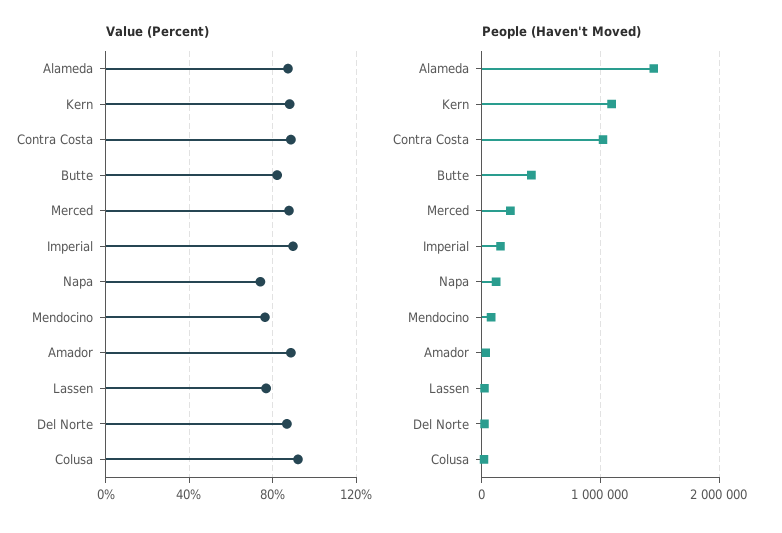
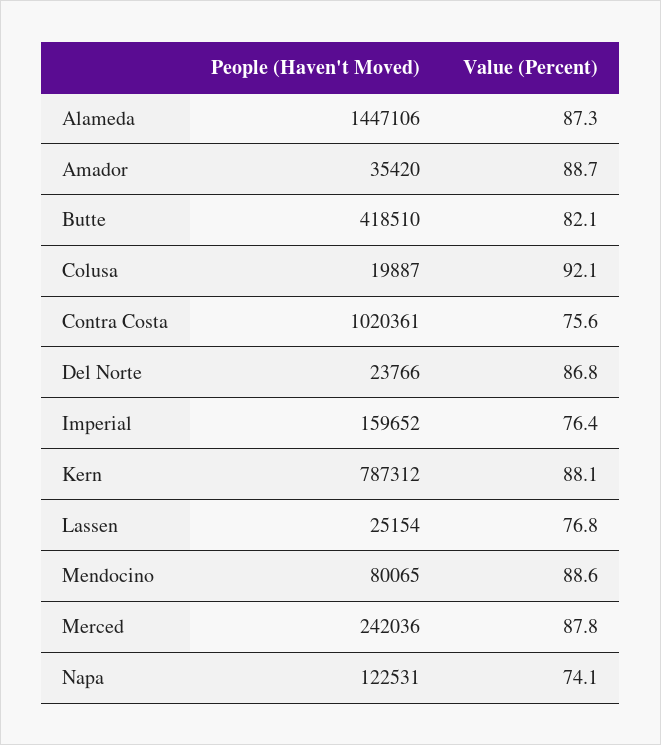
  {
    "Value (Percent)": {
      "Alameda": 87.3,
      "Kern": 88.1,
-     "Contra Costa": 90,
+     "Contra Costa": 75.6,
      "Butte": 82.1,
      "Merced": 87.8,
-     "Imperial": 90,
+     "Imperial": 76.4,
      "Napa": 74.1,
-     "Mendocino": 75,
+     "Mendocino": 88.6,
      "Amador": 88.7,
      "Lassen": 76.8,
      "Del Norte": 86.8,
      "Colusa": 92.1
    },
    "People (Haven't Moved)": {
      "Alameda": 1447106,
-     "Kern": 1100000,
+     "Kern": 787312,
      "Contra Costa": 1020361,
      "Butte": 418510,
      "Merced": 242036,
      "Imperial": 159652,
      "Napa": 122531,
      "Mendocino": 80065,
      "Amador": 35420,
      "Lassen": 25154,
      "Del Norte": 23766,
      "Colusa": 19887
    }
  }

